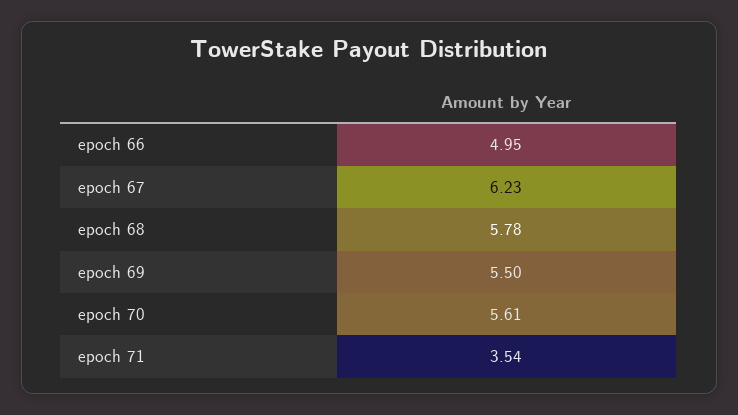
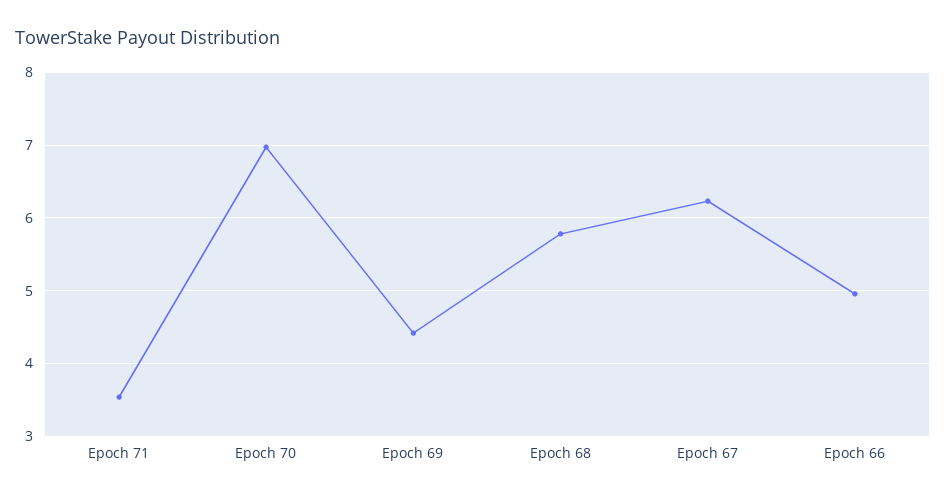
  {
    "epoch 66": 4.95,
    "epoch 67": 6.23,
    "epoch 68": 5.78,
-   "epoch 69": 5.5,
+   "epoch 69": 4.4,
-   "epoch 70": 5.61,
+   "epoch 70": 7,
    "epoch 71": 3.54
  }

